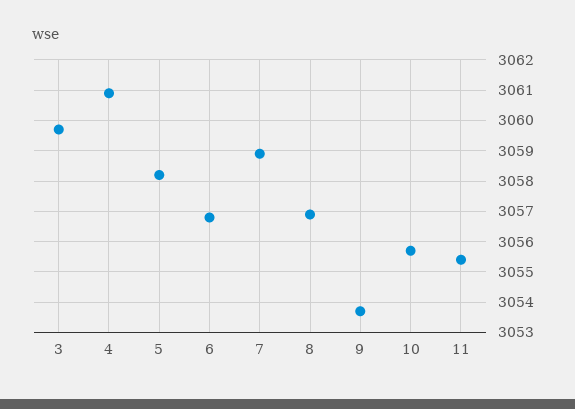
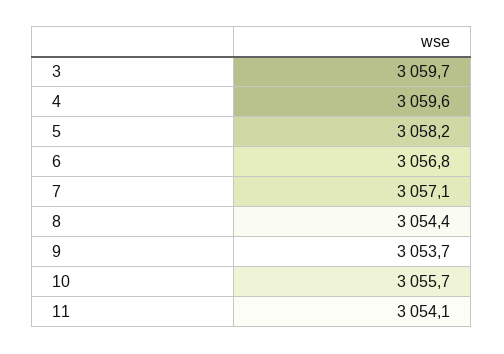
  {
    "3": 3059.7,
-   "4": 3061,
+   "4": 3059.6,
    "5": 3058.2,
    "6": 3056.8,
-   "7": 3059,
+   "7": 3057.1,
-   "8": 3057,
+   "8": 3054.4,
    "9": 3053.7,
    "10": 3055.7,
-   "11": 3055.5
+   "11": 3054.1
  }

